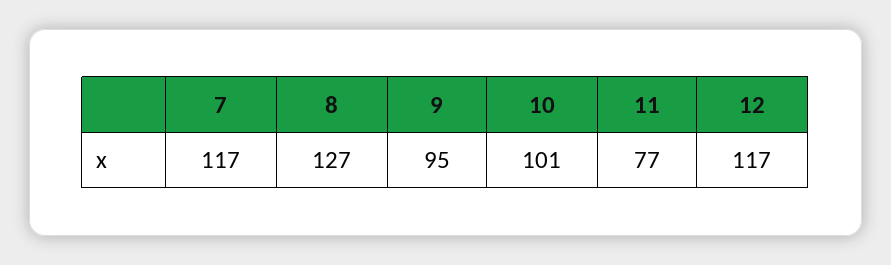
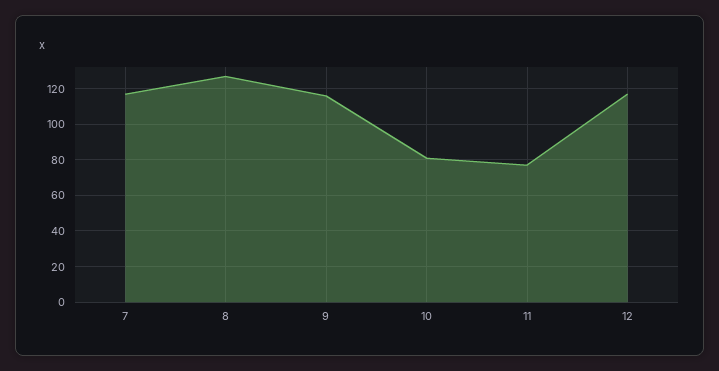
  {
    "7": 117,
    "8": 127,
-   "9": 95,
+   "9": 115,
-   "10": 101,
+   "10": 80,
    "11": 77,
    "12": 117
  }

